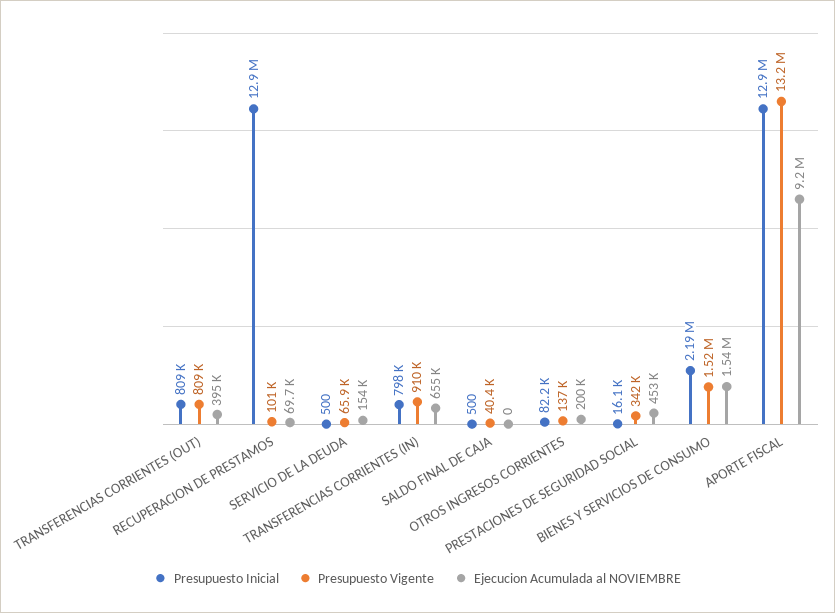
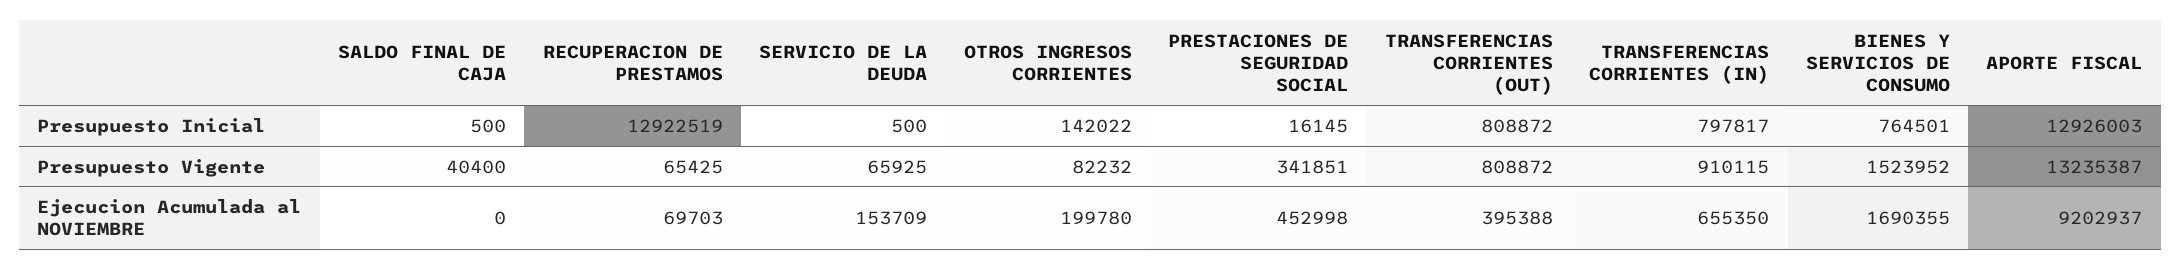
  {
    "Presupuesto Inicial": {
      "TRANSFERENCIAS CORRIENTES (OUT)": 808872,
      "RECUPERACION DE PRESTAMOS": 12922519,
      "SERVICIO DE LA DEUDA": 500,
      "TRANSFERENCIAS CORRIENTES (IN)": 797817,
      "SALDO FINAL DE CAJA": 500,
-     "OTROS INGRESOS CORRIENTES": 82200,
+     "OTROS INGRESOS CORRIENTES": 142022,
      "PRESTACIONES DE SEGURIDAD SOCIAL": 16145,
-     "BIENES Y SERVICIOS DE CONSUMO": 2190000,
+     "BIENES Y SERVICIOS DE CONSUMO": 764501,
      "APORTE FISCAL": 12926003
    },
    "Presupuesto Vigente": {
      "TRANSFERENCIAS CORRIENTES (OUT)": 808872,
-     "RECUPERACION DE PRESTAMOS": 101000,
+     "RECUPERACION DE PRESTAMOS": 65425,
      "SERVICIO DE LA DEUDA": 65925,
      "TRANSFERENCIAS CORRIENTES (IN)": 910115,
      "SALDO FINAL DE CAJA": 40400,
-     "OTROS INGRESOS CORRIENTES": 137000,
+     "OTROS INGRESOS CORRIENTES": 82232,
      "PRESTACIONES DE SEGURIDAD SOCIAL": 341851,
      "BIENES Y SERVICIOS DE CONSUMO": 1523952,
      "APORTE FISCAL": 13235387
    },
    "Ejecucion Acumulada al NOVIEMBRE": {
      "TRANSFERENCIAS CORRIENTES (OUT)": 395388,
      "RECUPERACION DE PRESTAMOS": 69703,
      "SERVICIO DE LA DEUDA": 153709,
      "TRANSFERENCIAS CORRIENTES (IN)": 655350,
      "SALDO FINAL DE CAJA": 0,
      "OTROS INGRESOS CORRIENTES": 199780,
      "PRESTACIONES DE SEGURIDAD SOCIAL": 452998,
-     "BIENES Y SERVICIOS DE CONSUMO": 1540000,
+     "BIENES Y SERVICIOS DE CONSUMO": 1690355,
      "APORTE FISCAL": 9202937
    }
  }

